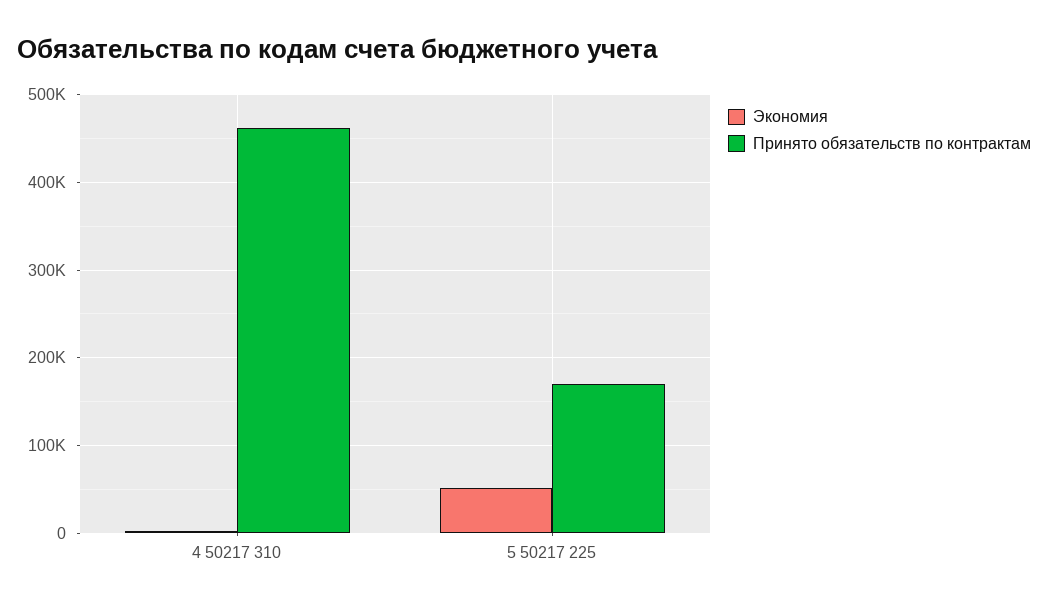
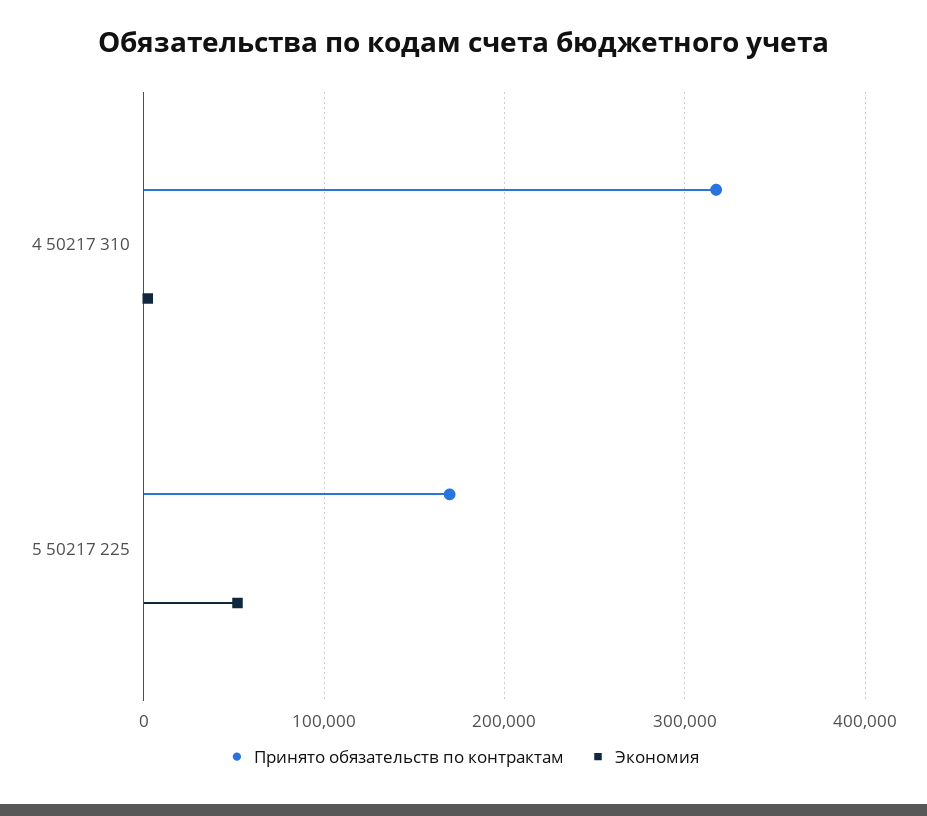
  {
    "Экономия": {
      "4 50217 310": 0,
      "5 50217 225": 50000
    },
    "Принято обязательств по контрактам": {
-     "4 50217 310": 460000,
+     "4 50217 310": 320000,
      "5 50217 225": 170000
    }
  }

